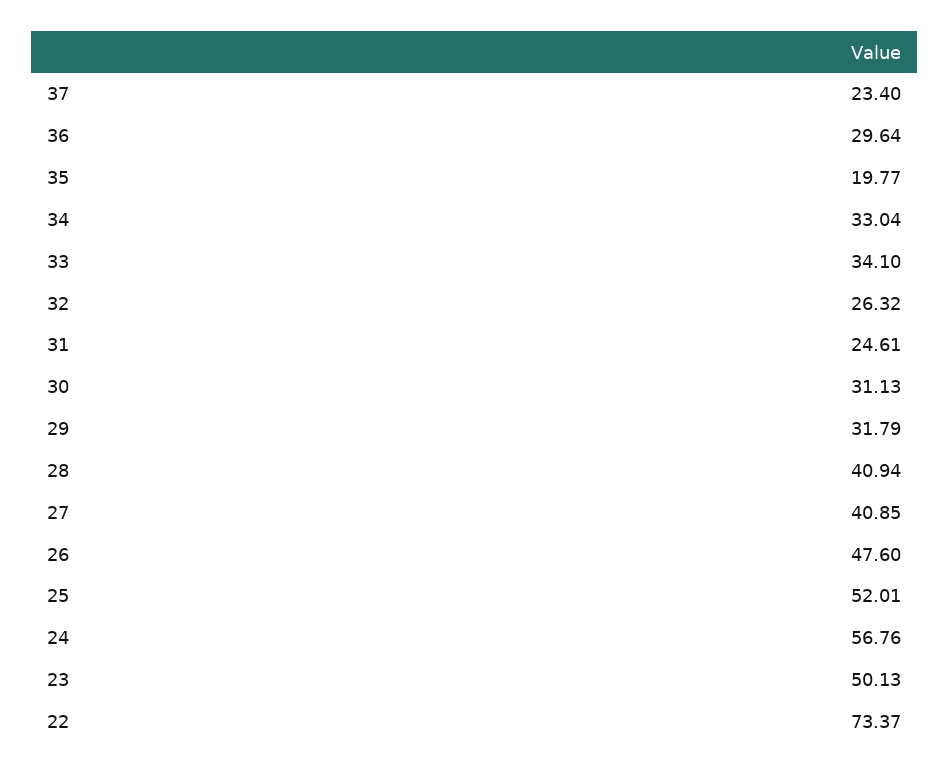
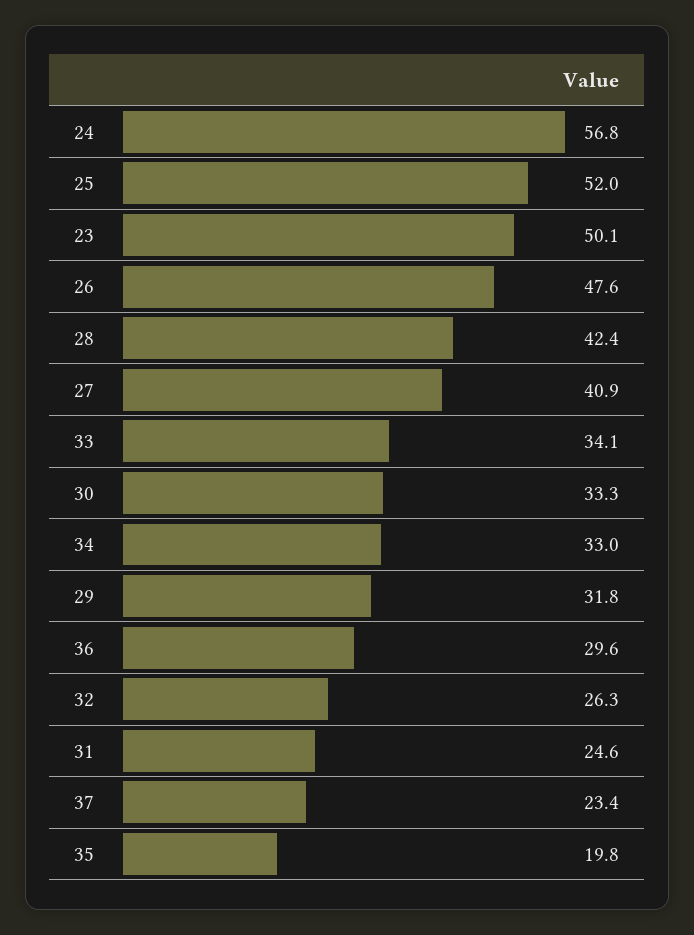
  {
    "37": 23.4,
    "36": 29.64,
    "35": 19.77,
    "34": 33.04,
    "33": 34.1,
    "32": 26.32,
    "31": 24.61,
-   "30": 31.13,
+   "30": 33.3,
    "29": 31.79,
-   "28": 40.94,
+   "28": 42.4,
    "27": 40.85,
    "26": 47.6,
    "25": 52.01,
    "24": 56.76,
-   "23": 50.13,
+   "23": 50.13
-   "22": 73.37
  }

